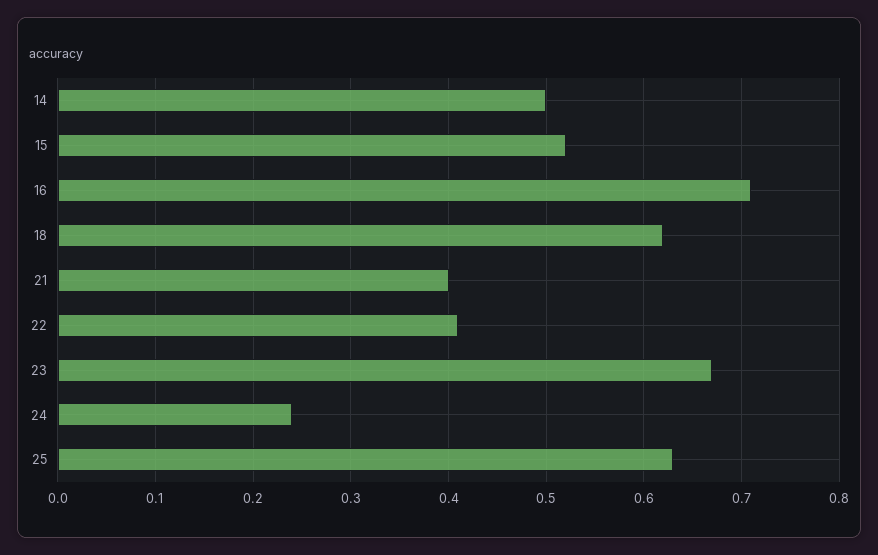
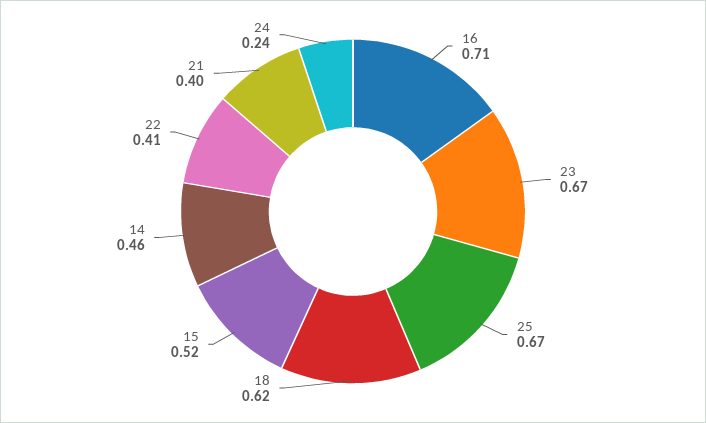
  {
-   "14": 0.5,
+   "14": 0.46,
    "15": 0.52,
    "16": 0.71,
    "18": 0.62,
    "21": 0.4,
    "22": 0.41,
    "23": 0.67,
    "24": 0.24,
-   "25": 0.63
+   "25": 0.67
  }

